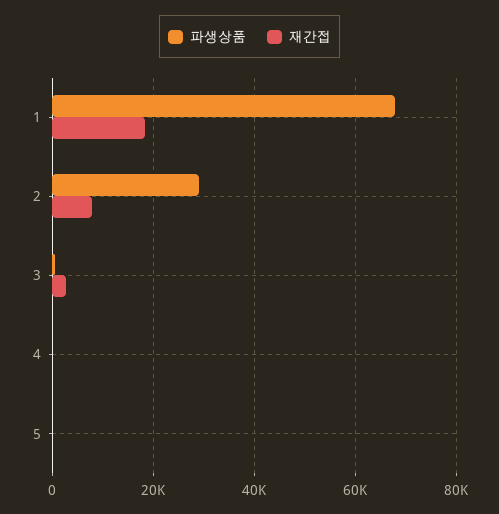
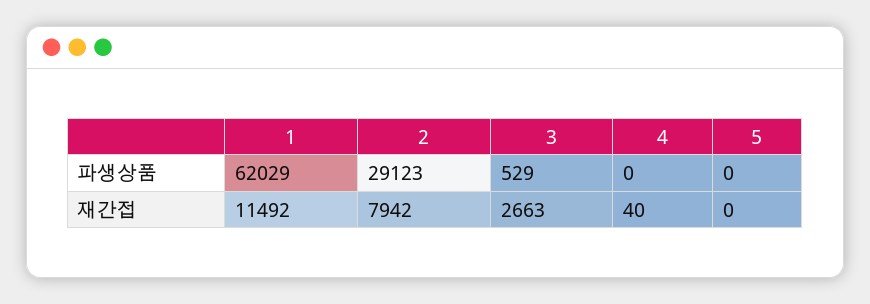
  {
    "파생상품": {
-     "1": 68000,
+     "1": 62029,
      "2": 29123,
      "3": 529,
      "4": 0,
      "5": 0
    },
    "재간접": {
-     "1": 18000,
+     "1": 11492,
      "2": 7942,
      "3": 2663,
      "4": 40,
      "5": 0
    }
  }

